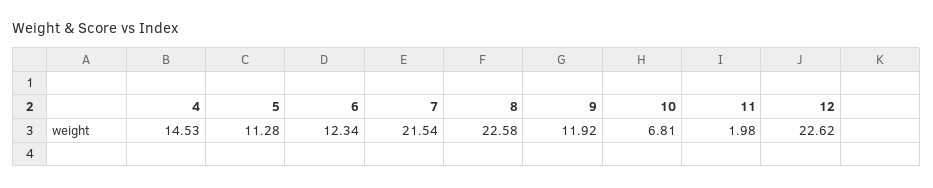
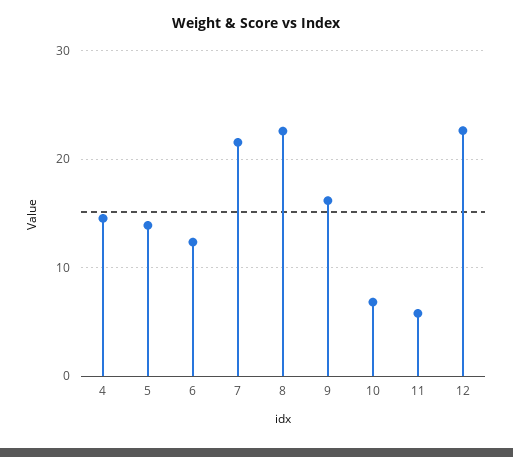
  {
    "4": 14.53,
-   "5": 11.28,
+   "5": 14,
    "6": 12.34,
    "7": 21.54,
    "8": 22.58,
-   "9": 11.92,
+   "9": 16,
    "10": 6.81,
-   "11": 1.98,
+   "11": 6,
    "12": 22.62
  }

